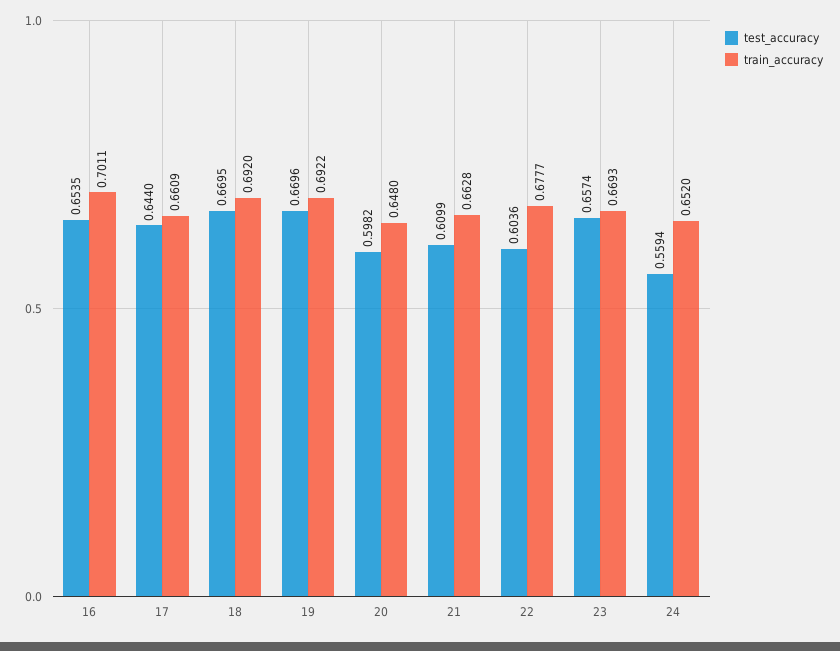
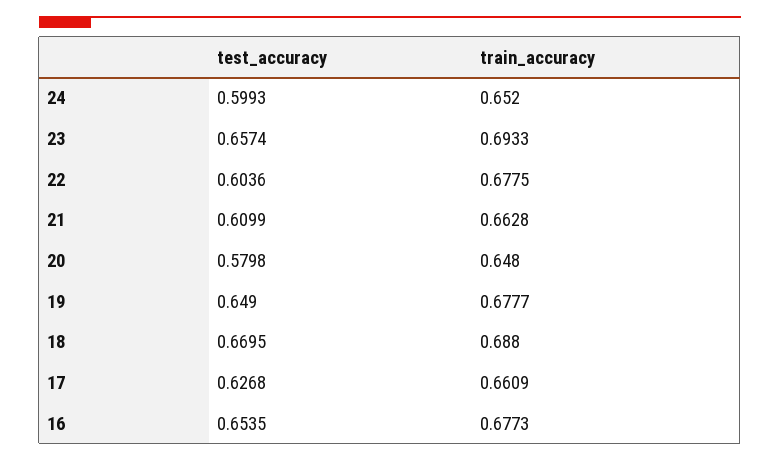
  {
    "test_accuracy": {
      "16": 0.6535,
-     "17": 0.644,
+     "17": 0.6268,
      "18": 0.6695,
-     "19": 0.6696,
+     "19": 0.649,
-     "20": 0.5982,
+     "20": 0.5798,
      "21": 0.6099,
      "22": 0.6036,
      "23": 0.6574,
-     "24": 0.5594
+     "24": 0.5993
    },
    "train_accuracy": {
-     "16": 0.7011,
+     "16": 0.6773,
      "17": 0.6609,
-     "18": 0.692,
+     "18": 0.688,
-     "19": 0.6922,
+     "19": 0.6777,
      "20": 0.648,
      "21": 0.6628,
-     "22": 0.6777,
+     "22": 0.6775,
-     "23": 0.6693,
+     "23": 0.6933,
      "24": 0.652
    }
  }

